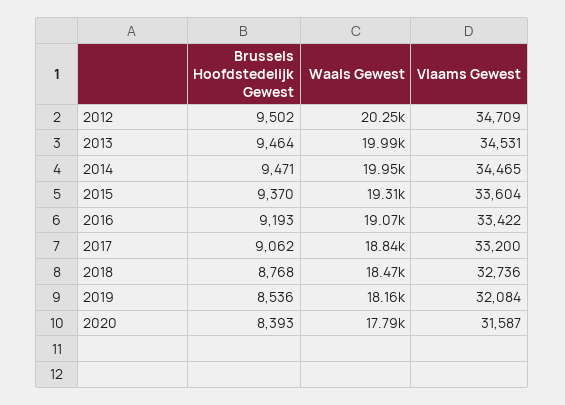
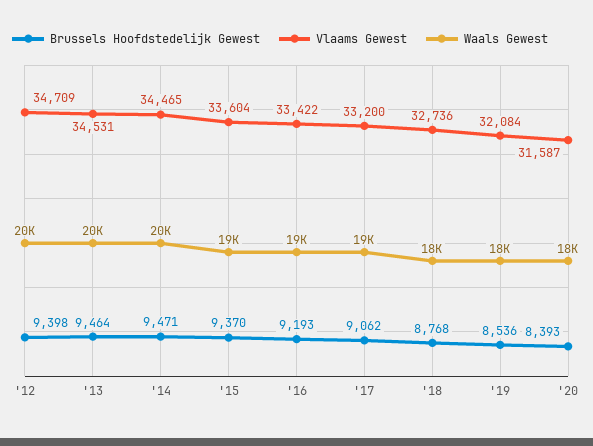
  {
    "Brussels Hoofdstedelijk Gewest": {
-     "2012": 9502,
+     "2012": 9398,
      "2013": 9464,
      "2014": 9471,
      "2015": 9370,
      "2016": 9193,
      "2017": 9062,
      "2018": 8768,
      "2019": 8536,
      "2020": 8393
    },
    "Waals Gewest": {
      "2012": 20250,
      "2013": 19990,
      "2014": 19950,
      "2015": 19310,
      "2016": 19070,
      "2017": 18840,
      "2018": 18470,
      "2019": 18160,
      "2020": 17790
    },
    "Vlaams Gewest": {
      "2012": 34709,
      "2013": 34531,
      "2014": 34465,
      "2015": 33604,
      "2016": 33422,
      "2017": 33200,
      "2018": 32736,
      "2019": 32084,
      "2020": 31587
    }
  }

